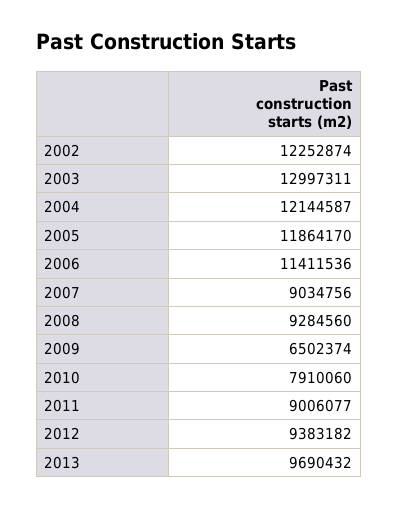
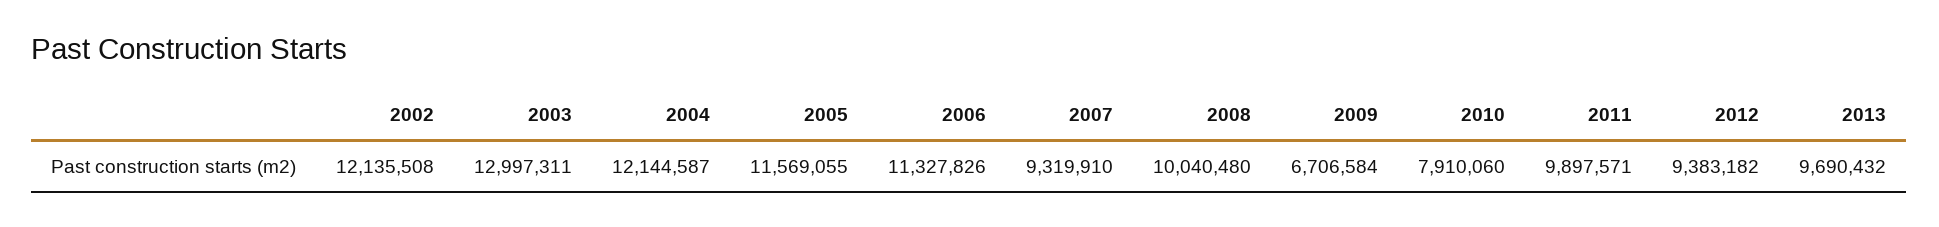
  {
-   "2002": 12252874,
+   "2002": 12135508,
    "2003": 12997311,
    "2004": 12144587,
-   "2005": 11864170,
+   "2005": 11569055,
-   "2006": 11411536,
+   "2006": 11327826,
-   "2007": 9034756,
+   "2007": 9319910,
-   "2008": 9284560,
+   "2008": 10040480,
-   "2009": 6502374,
+   "2009": 6706584,
    "2010": 7910060,
-   "2011": 9006077,
+   "2011": 9897571,
    "2012": 9383182,
    "2013": 9690432
  }

